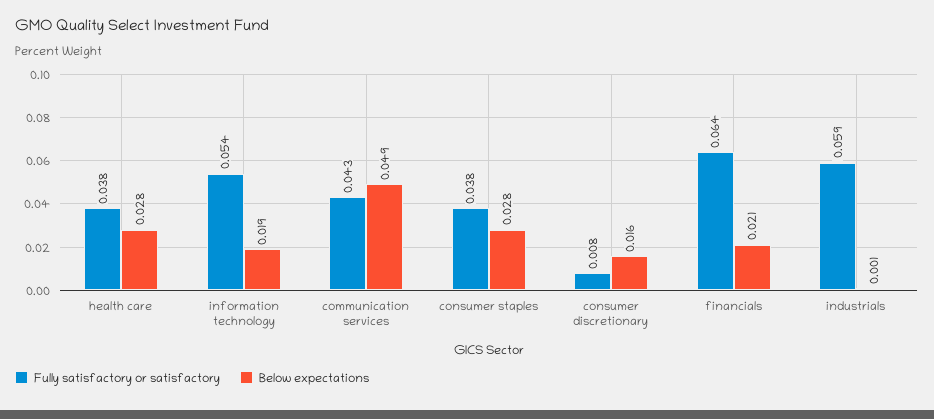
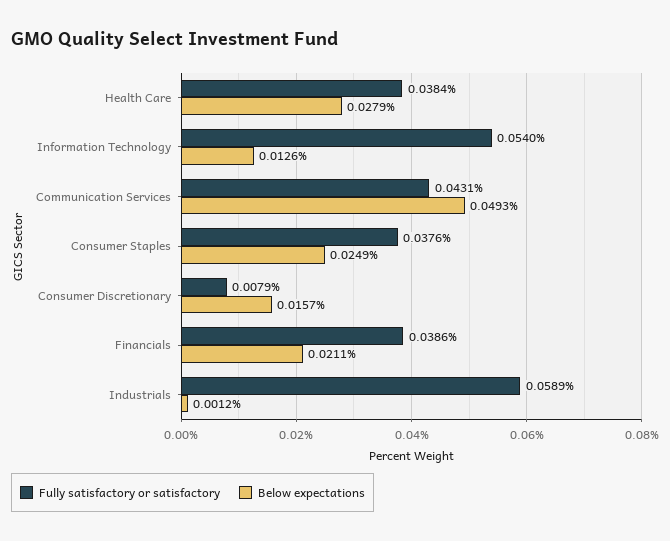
  {
    "Fully satisfactory or satisfactory": {
      "health care": 0.0384,
      "information technology": 0.054,
      "communication services": 0.0431,
      "consumer staples": 0.0376,
      "consumer discretionary": 0.0079,
-     "financials": 0.064,
+     "financials": 0.0386,
      "industrials": 0.0589
    },
    "Below expectations": {
      "health care": 0.0279,
-     "information technology": 0.019,
+     "information technology": 0.0126,
      "communication services": 0.0493,
-     "consumer staples": 0.028,
+     "consumer staples": 0.0249,
      "consumer discretionary": 0.0157,
      "financials": 0.0211,
      "industrials": 0.0012
    }
  }

